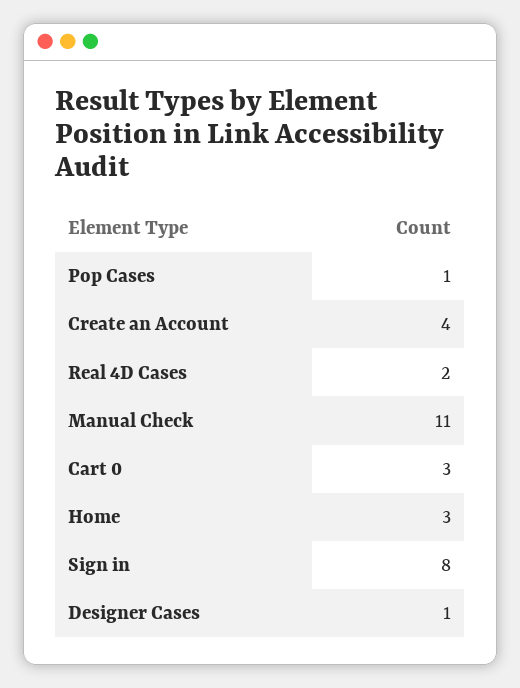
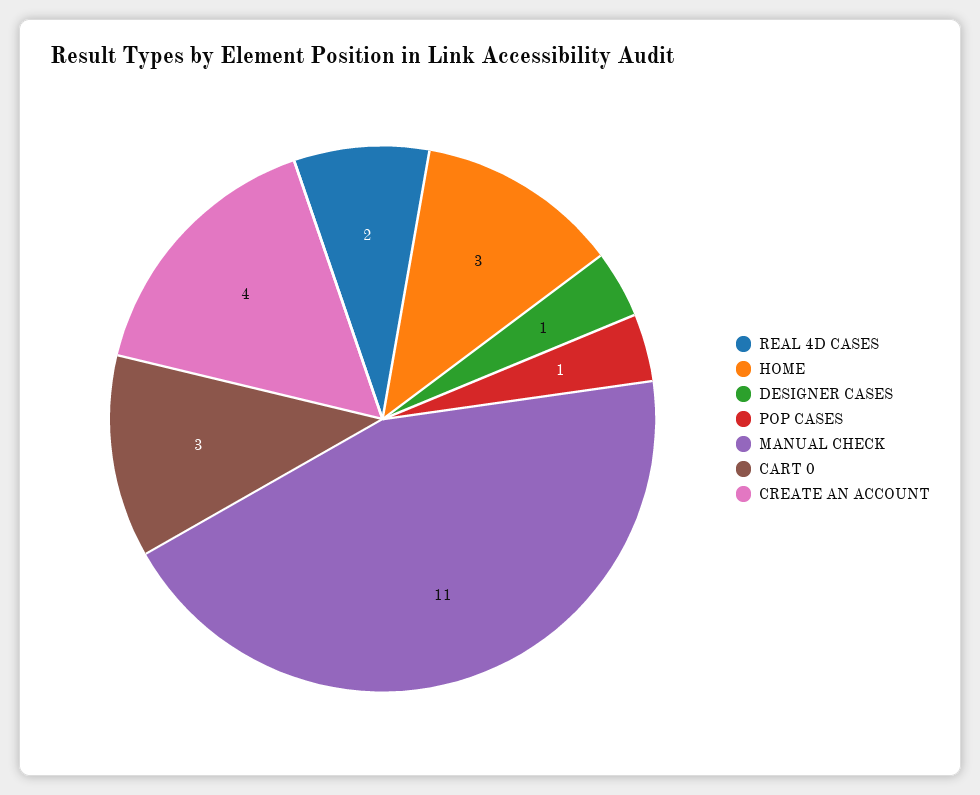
  {
    "Pop Cases": 1,
    "Create an Account": 4,
    "Real 4D Cases": 2,
    "Manual Check": 11,
    "Cart 0": 3,
    "Home": 3,
-   "Sign in": 8,
    "Designer Cases": 1
  }

